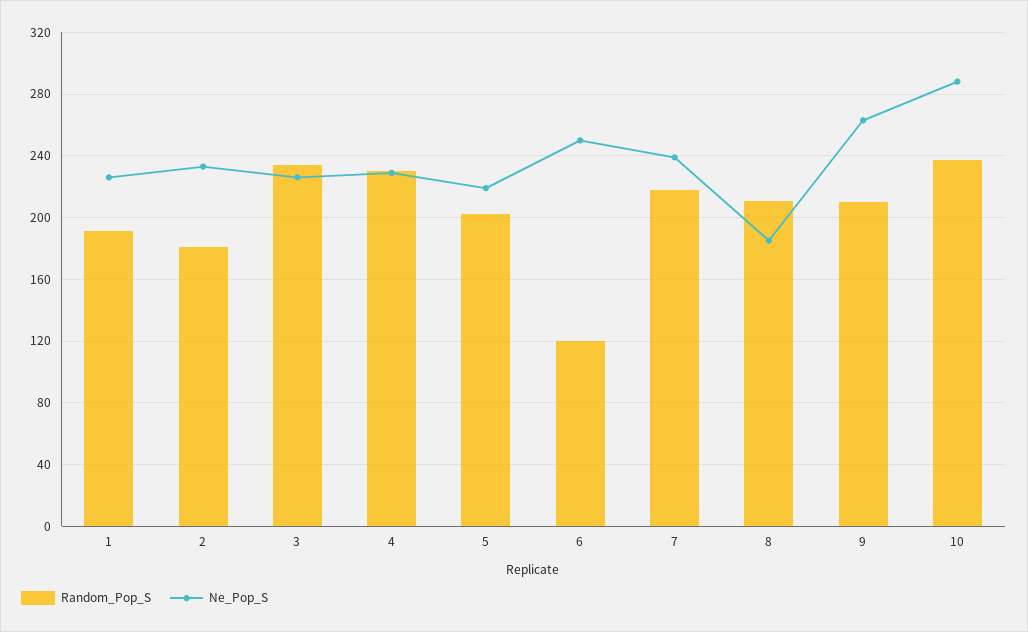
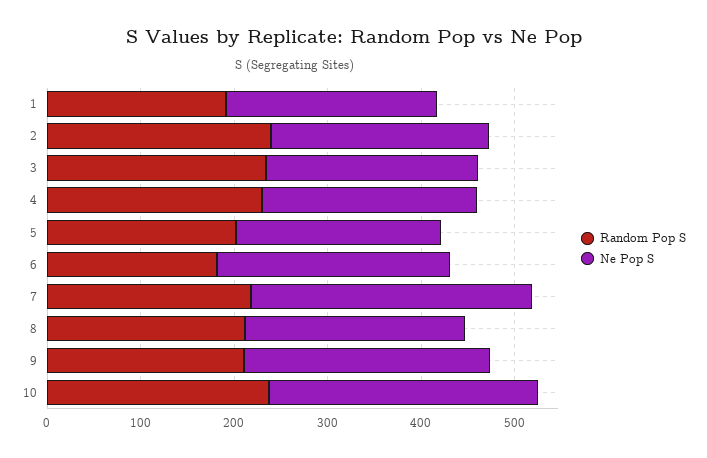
  {
    "Random_Pop_S": {
      "1": 190,
-     "2": 180,
+     "2": 240,
      "3": 235,
      "4": 230,
      "5": 200,
-     "6": 120,
+     "6": 180,
      "7": 220,
      "8": 210,
      "9": 210,
      "10": 235
    },
    "Ne_Pop_S": {
      "1": 225,
      "2": 235,
      "3": 225,
      "4": 230,
      "5": 220,
      "6": 250,
-     "7": 240,
+     "7": 300,
-     "8": 185,
+     "8": 240,
      "9": 265,
      "10": 290
    }
  }

